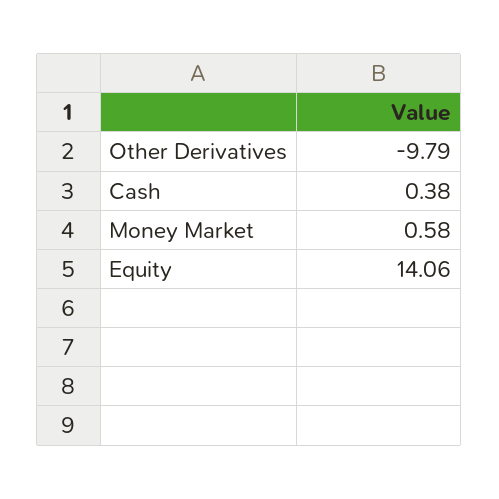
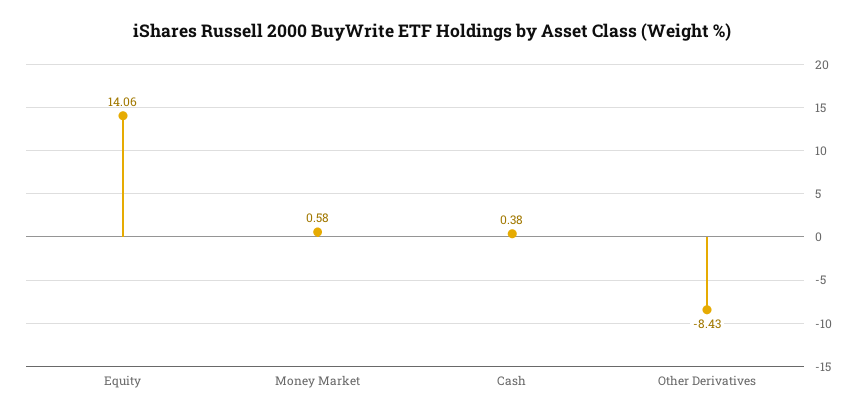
  {
-   "Other Derivatives": -9.79,
+   "Other Derivatives": -8.43,
    "Cash": 0.38,
    "Money Market": 0.58,
    "Equity": 14.06
  }

